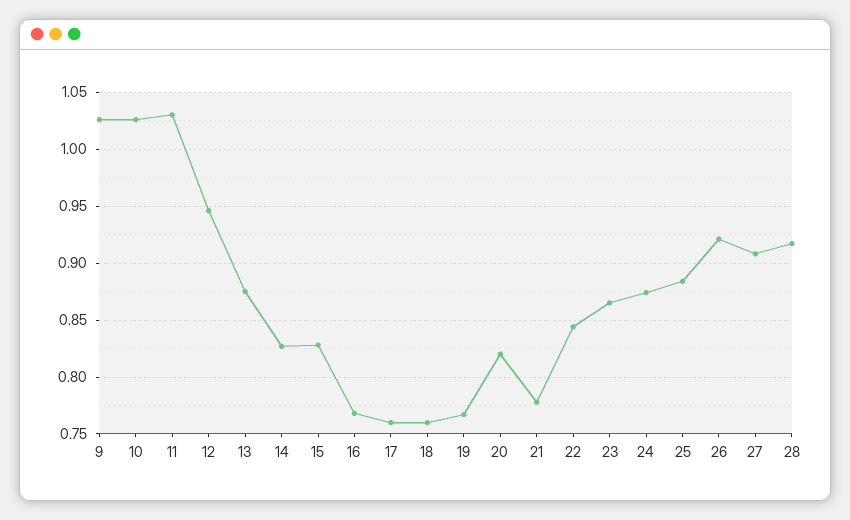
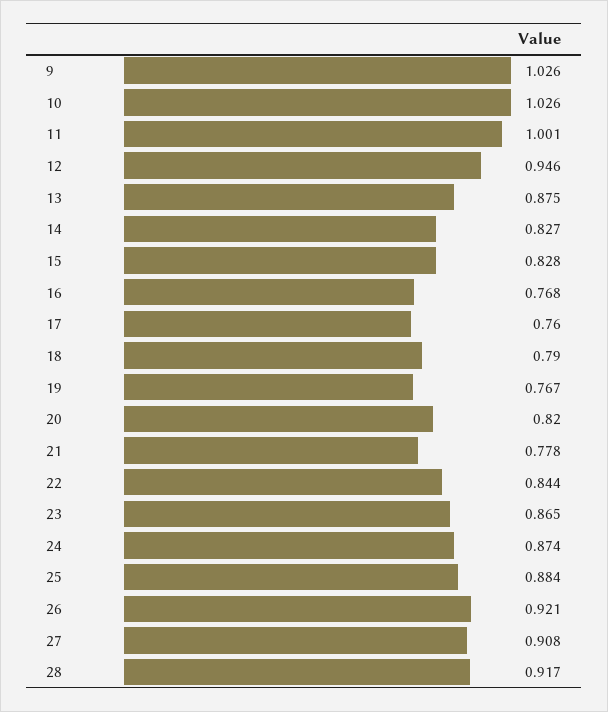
  {
    "9": 1.026,
    "10": 1.026,
-   "11": 1.03,
+   "11": 1.001,
    "12": 0.946,
    "13": 0.875,
    "14": 0.827,
    "15": 0.828,
    "16": 0.768,
    "17": 0.76,
-   "18": 0.76,
+   "18": 0.79,
    "19": 0.767,
    "20": 0.82,
    "21": 0.778,
    "22": 0.844,
    "23": 0.865,
    "24": 0.874,
    "25": 0.884,
    "26": 0.921,
    "27": 0.908,
    "28": 0.917
  }

